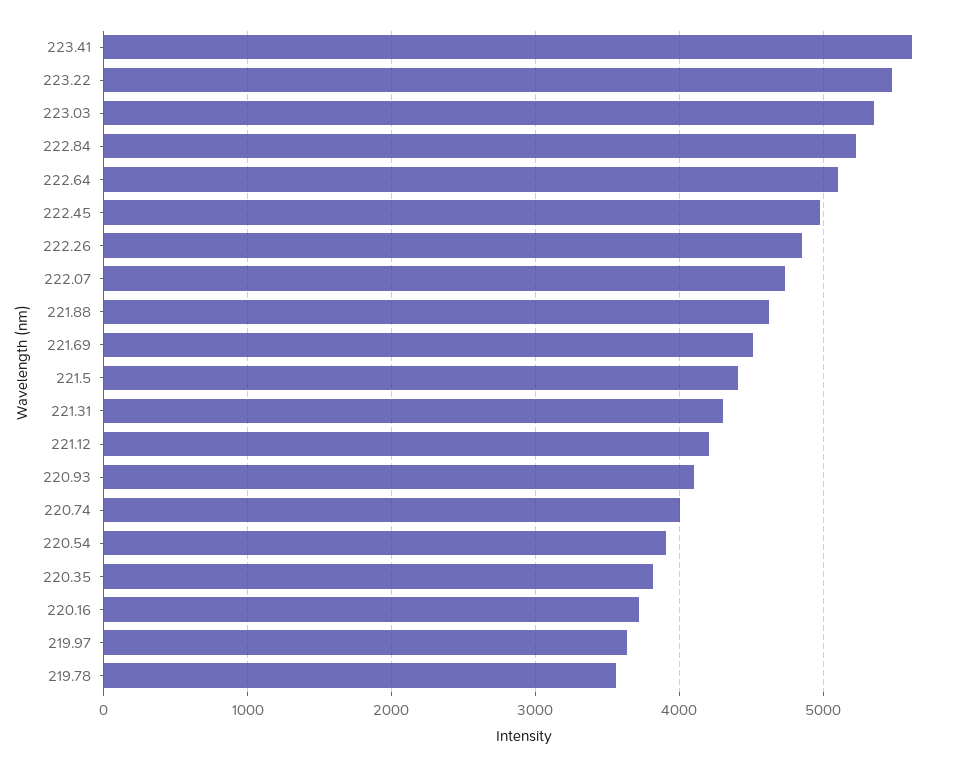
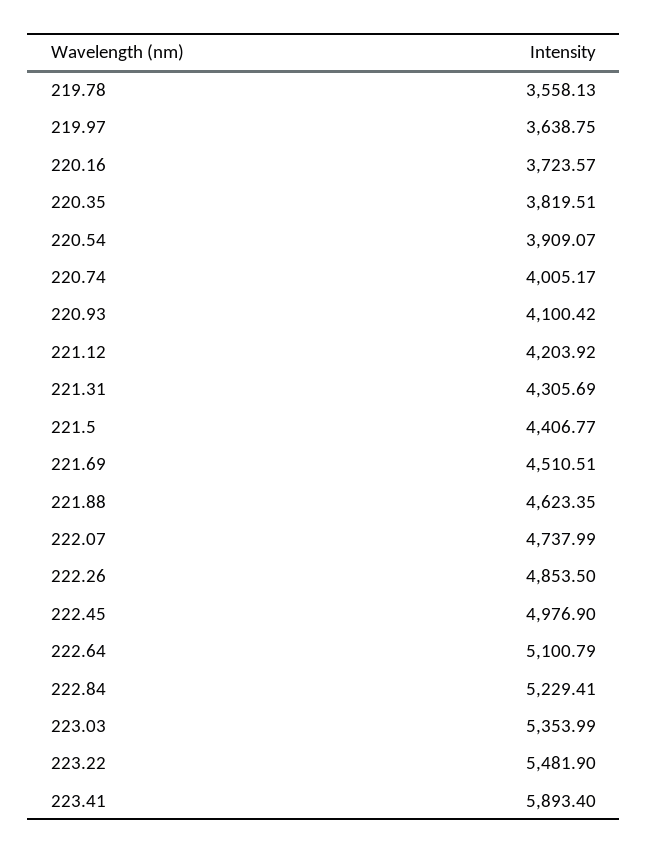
  {
-   "223.41": 5600,
+   "223.41": 5893.4,
    "223.22": 5481.9,
    "223.03": 5353.99,
    "222.84": 5229.41,
    "222.64": 5100.79,
    "222.45": 4976.9,
    "222.26": 4853.5,
    "222.07": 4737.99,
    "221.88": 4623.35,
    "221.69": 4510.51,
    "221.5": 4406.77,
    "221.31": 4305.69,
    "221.12": 4203.92,
    "220.93": 4100.42,
    "220.74": 4005.17,
    "220.54": 3909.07,
    "220.35": 3819.51,
    "220.16": 3723.57,
    "219.97": 3638.75,
    "219.78": 3558.13
  }

